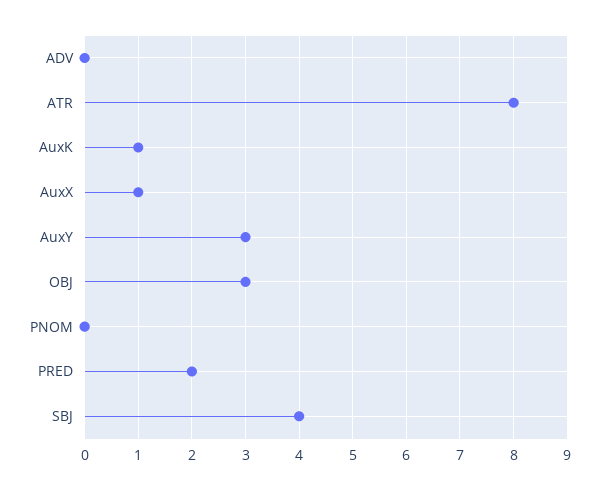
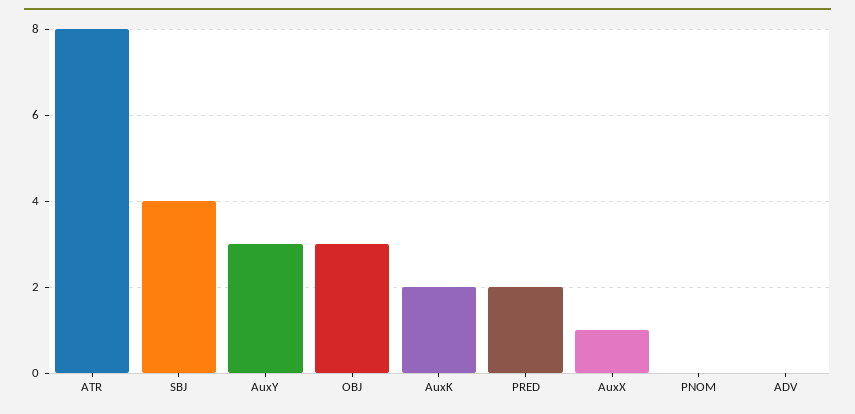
  {
    "ADV": 0,
    "ATR": 8,
-   "AuxK": 1,
+   "AuxK": 2,
    "AuxX": 1,
    "AuxY": 3,
    "OBJ": 3,
    "PNOM": 0,
    "PRED": 2,
    "SBJ": 4
  }

